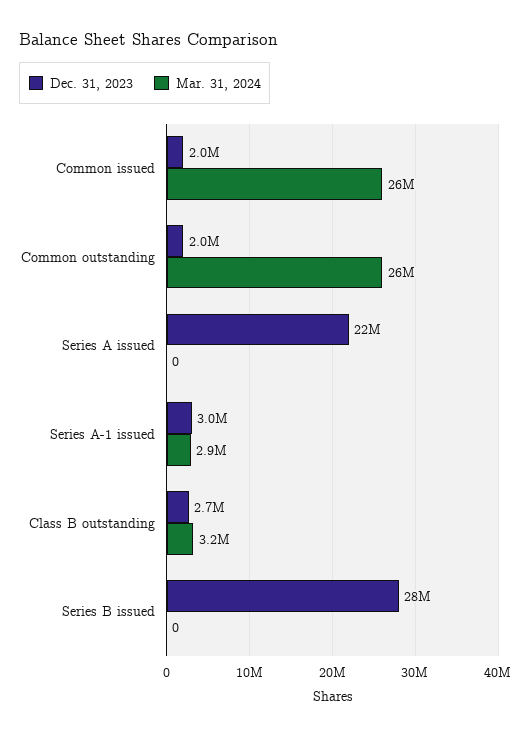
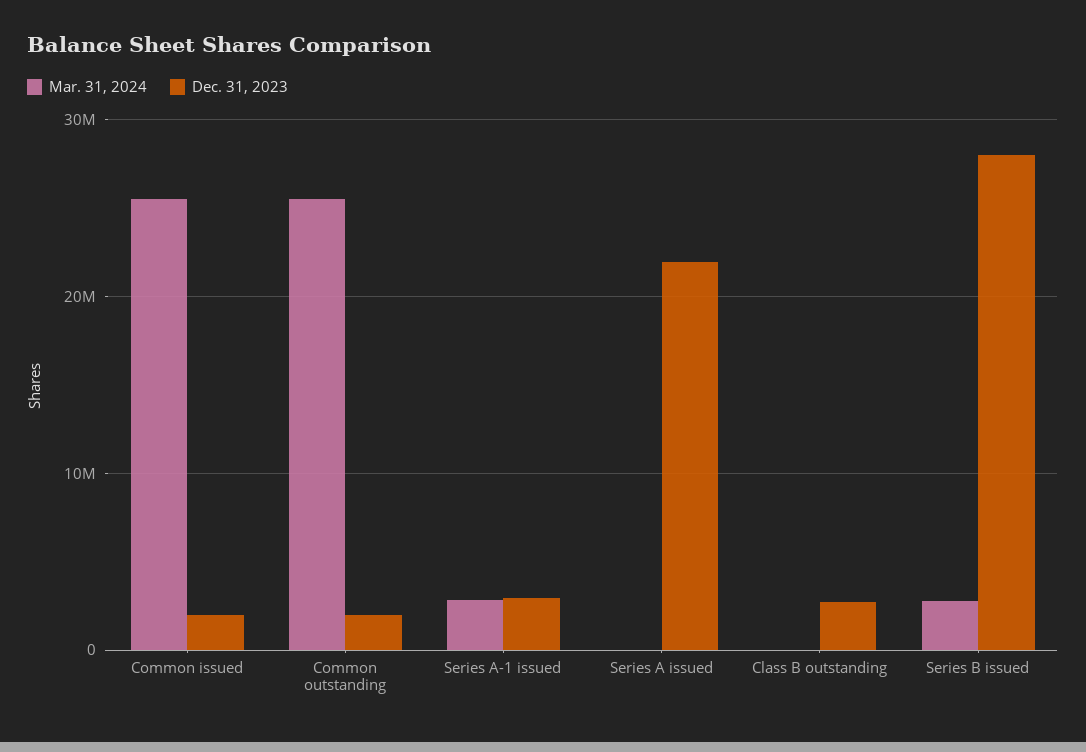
  {
    "Dec. 31, 2023": {
      "Common issued": 2000000,
      "Common outstanding": 2000000,
      "Series A issued": 22000000,
      "Series A-1 issued": 3000000,
      "Class B outstanding": 2700000,
      "Series B issued": 28000000
    },
    "Mar. 31, 2024": {
      "Common issued": 26000000,
      "Common outstanding": 26000000,
      "Series A issued": 0,
      "Series A-1 issued": 2900000,
-     "Class B outstanding": 3200000,
+     "Class B outstanding": 0,
-     "Series B issued": 0
+     "Series B issued": 3000000
    }
  }

